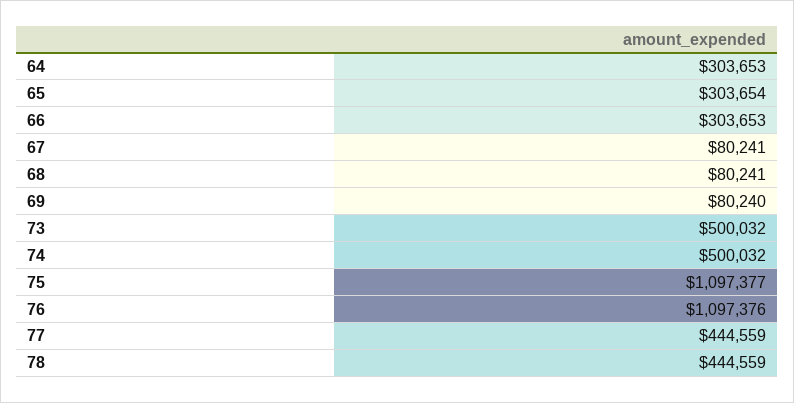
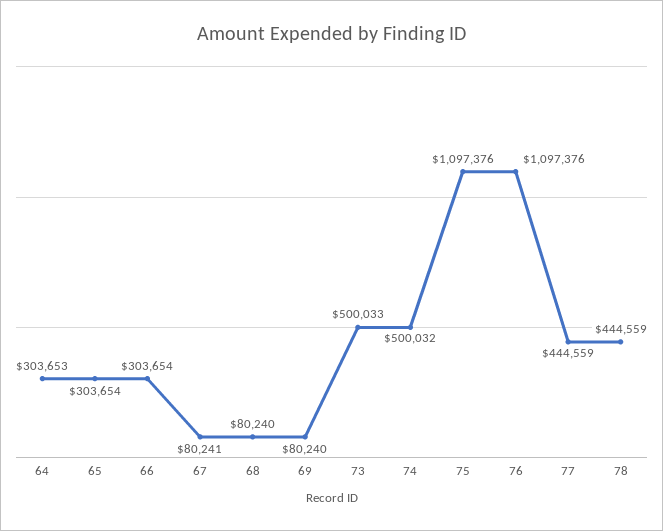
  {
    "64": 303653,
    "65": 303654,
-   "66": 303653,
+   "66": 303654,
    "67": 80241,
-   "68": 80241,
+   "68": 80240,
    "69": 80240,
-   "73": 500032,
+   "73": 500033,
    "74": 500032,
-   "75": 1097377,
+   "75": 1097376,
    "76": 1097376,
    "77": 444559,
    "78": 444559
  }

